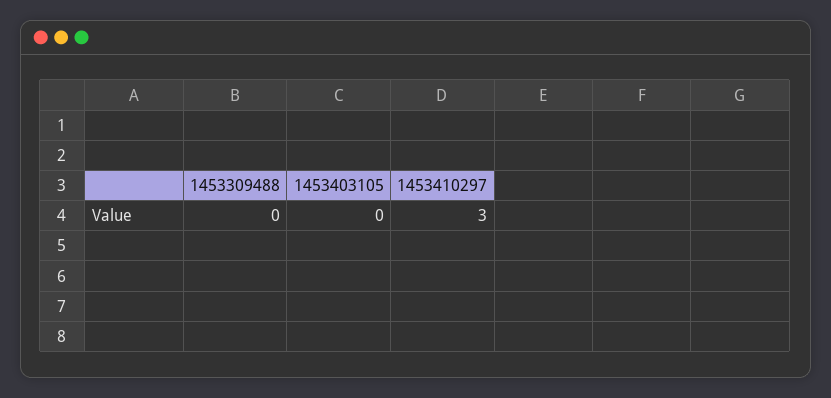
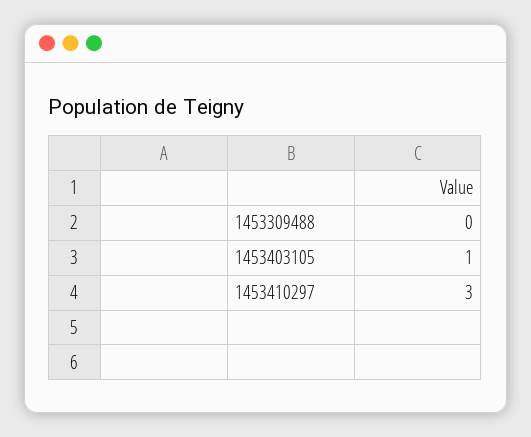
  {
    "1453309488": 0,
-   "1453403105": 0,
+   "1453403105": 1,
    "1453410297": 3
  }

